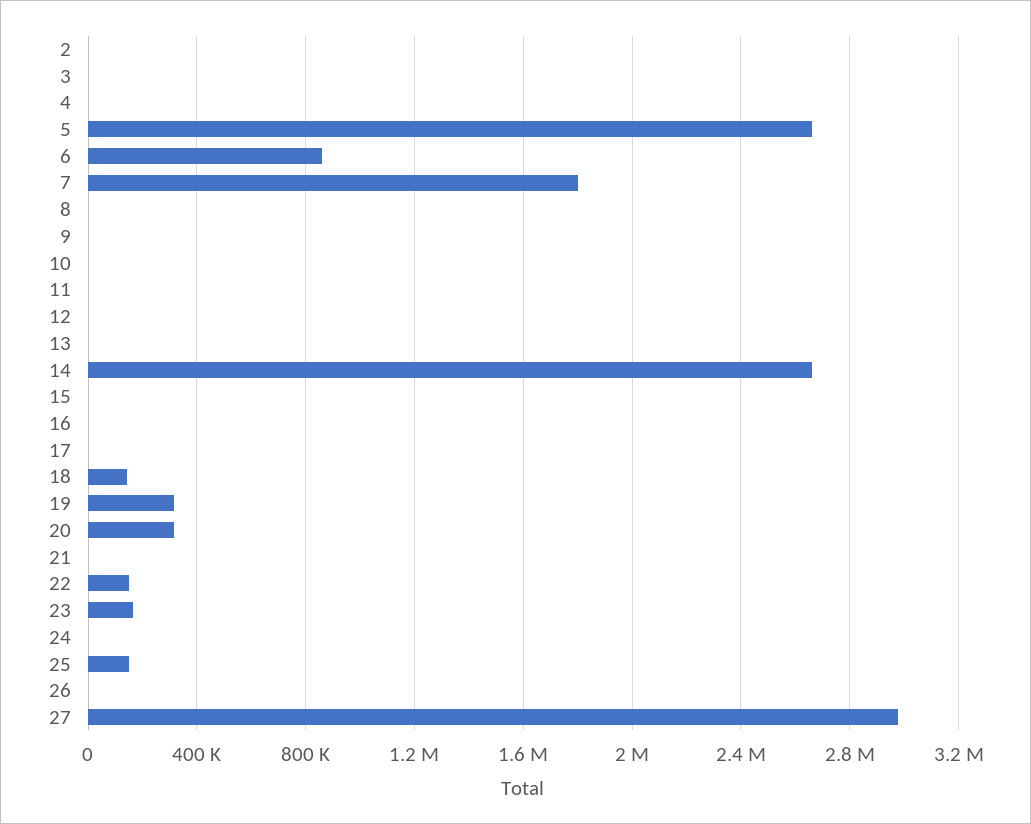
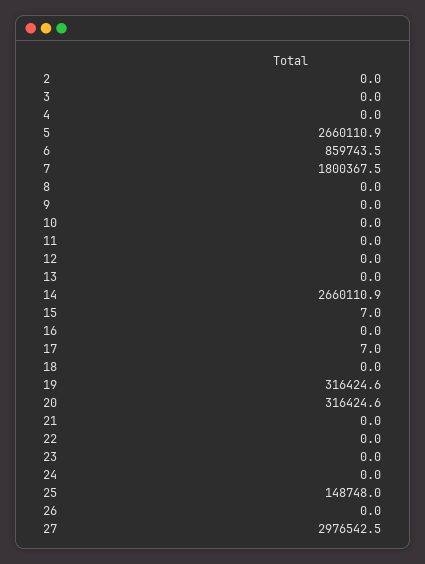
  {
    "2": 0,
    "3": 0,
    "4": 0,
    "5": 2660110.9,
    "6": 859743.5,
    "7": 1800367.5,
    "8": 0,
    "9": 0,
    "10": 0,
    "11": 0,
    "12": 0,
    "13": 0,
    "14": 2660110.9,
    "15": 7,
    "16": 0,
    "17": 7,
-   "18": 150000,
+   "18": 0,
    "19": 316424.6,
    "20": 316424.6,
    "21": 0,
-   "22": 150000,
+   "22": 0,
-   "23": 150000,
+   "23": 0,
    "24": 0,
    "25": 148748,
    "26": 0,
    "27": 2976542.5
  }

